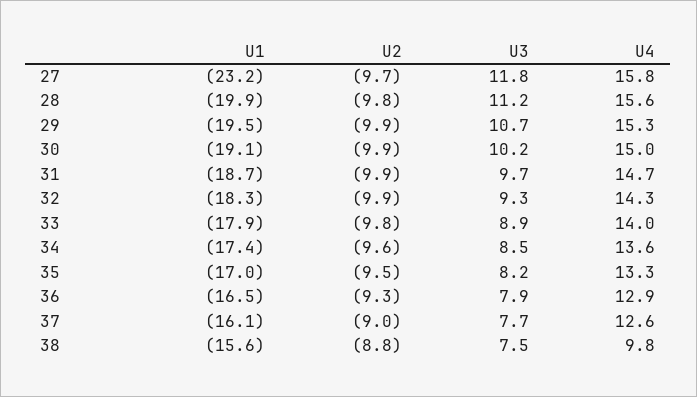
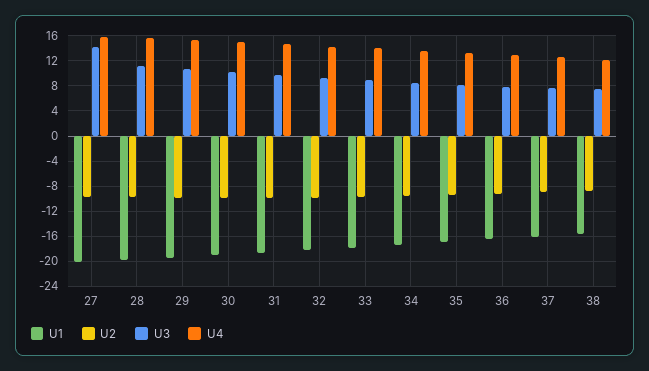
  {
    "U1": {
-     "27": -23.2,
+     "27": -20,
      "28": -19.9,
      "29": -19.5,
      "30": -19.1,
      "31": -18.7,
      "32": -18.3,
      "33": -17.9,
      "34": -17.4,
      "35": -17,
      "36": -16.5,
      "37": -16.1,
      "38": -15.6
    },
    "U2": {
      "27": -9.7,
      "28": -9.8,
      "29": -9.9,
      "30": -9.9,
      "31": -9.9,
      "32": -9.9,
      "33": -9.8,
      "34": -9.6,
      "35": -9.5,
      "36": -9.3,
      "37": -9,
      "38": -8.8
    },
    "U3": {
-     "27": 11.8,
+     "27": 14,
      "28": 11.2,
      "29": 10.7,
      "30": 10.2,
      "31": 9.7,
      "32": 9.3,
      "33": 8.9,
      "34": 8.5,
      "35": 8.2,
      "36": 7.9,
      "37": 7.7,
      "38": 7.5
    },
    "U4": {
      "27": 15.8,
      "28": 15.6,
      "29": 15.3,
      "30": 15,
      "31": 14.7,
      "32": 14.3,
      "33": 14,
      "34": 13.6,
      "35": 13.3,
      "36": 12.9,
      "37": 12.6,
-     "38": 9.8
+     "38": 12
    }
  }

